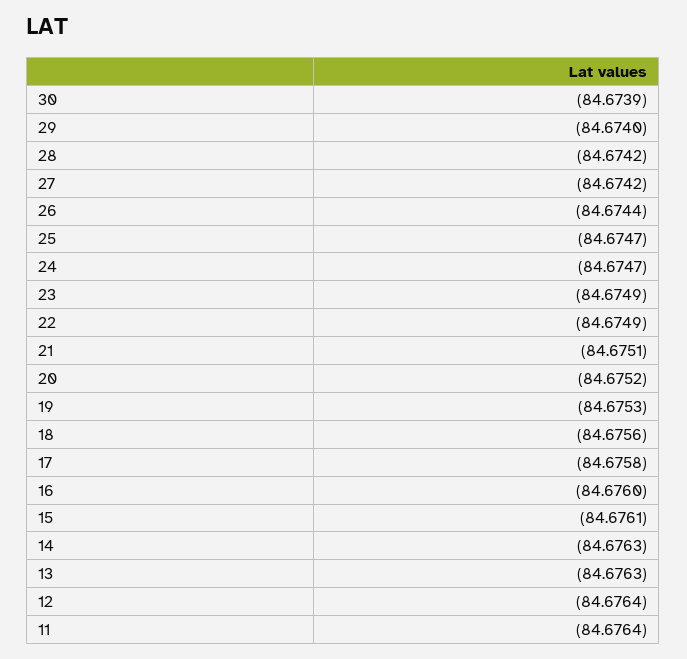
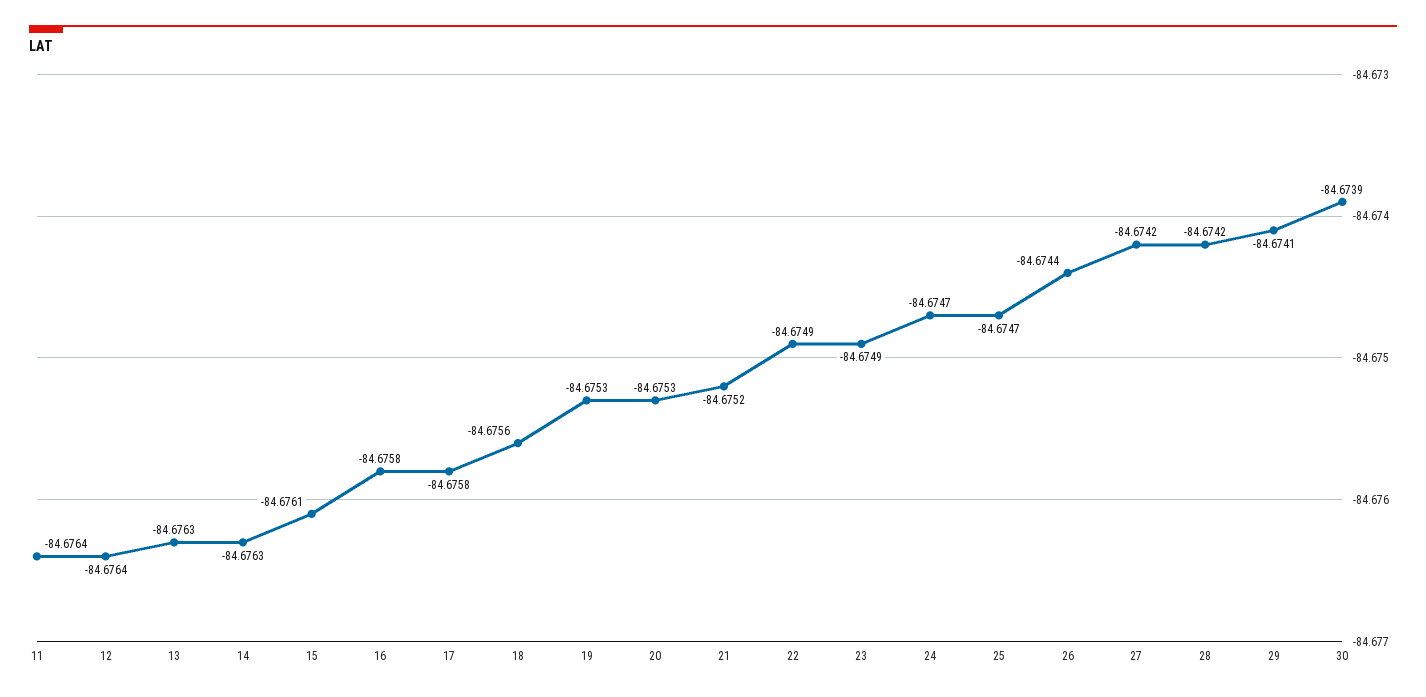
  {
    "30": -84.6739,
-   "29": -84.674,
+   "29": -84.6741,
    "28": -84.6742,
    "27": -84.6742,
    "26": -84.6744,
    "25": -84.6747,
    "24": -84.6747,
    "23": -84.6749,
    "22": -84.6749,
-   "21": -84.6751,
+   "21": -84.6752,
-   "20": -84.6752,
+   "20": -84.6753,
    "19": -84.6753,
    "18": -84.6756,
    "17": -84.6758,
-   "16": -84.676,
+   "16": -84.6758,
    "15": -84.6761,
    "14": -84.6763,
    "13": -84.6763,
    "12": -84.6764,
    "11": -84.6764
  }

